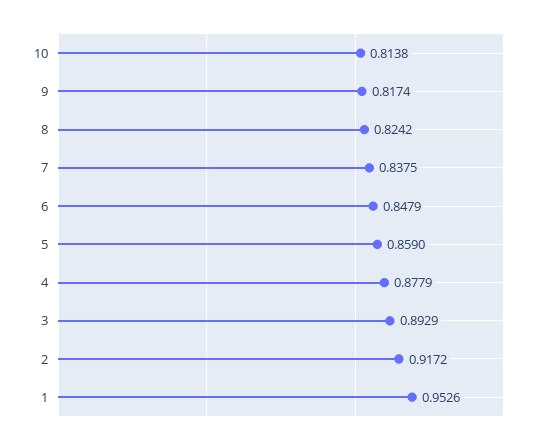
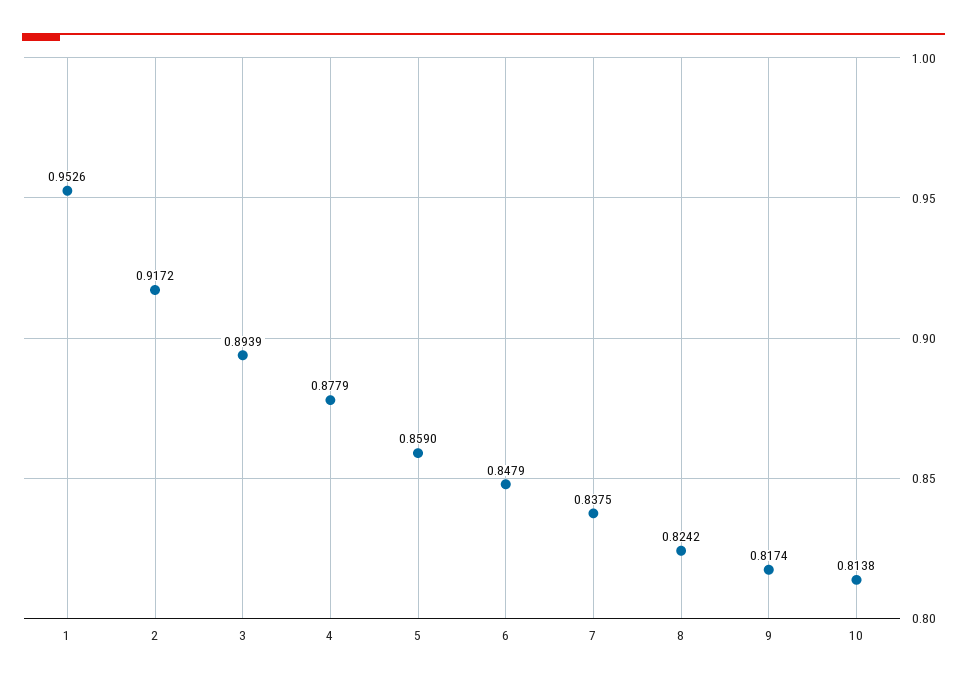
  {
    "10": 0.8138,
    "9": 0.8174,
    "8": 0.8242,
    "7": 0.8375,
    "6": 0.8479,
    "5": 0.859,
    "4": 0.8779,
-   "3": 0.8929,
+   "3": 0.8939,
    "2": 0.9172,
    "1": 0.9526
  }

